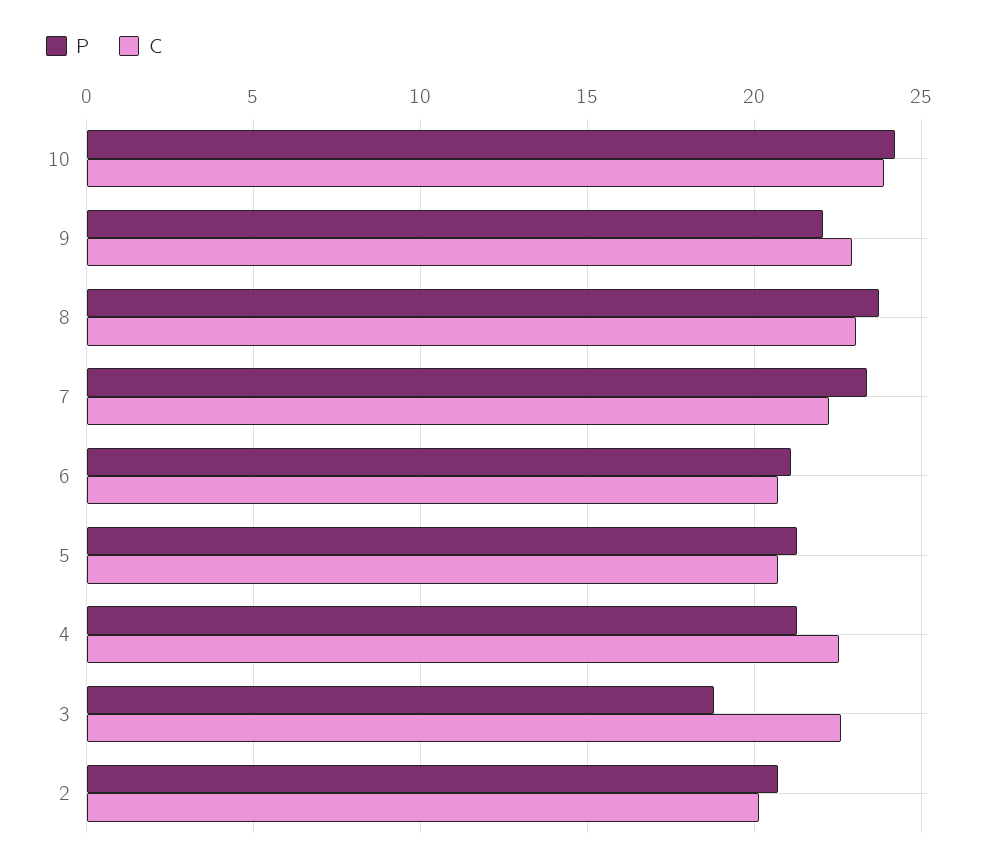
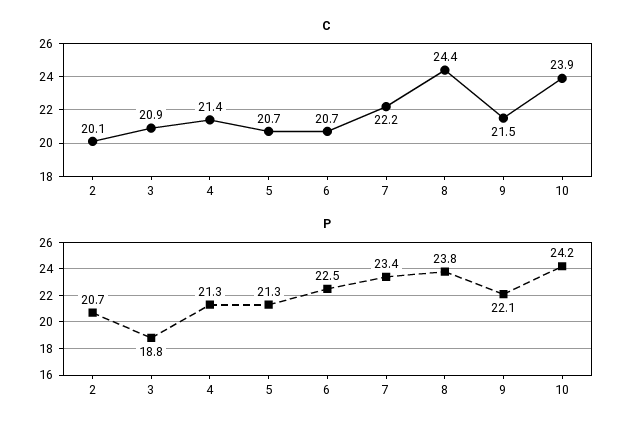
  {
    "P": {
      "10": 24.2,
      "9": 22.1,
      "8": 23.8,
      "7": 23.4,
-     "6": 21,
+     "6": 22.5,
      "5": 21.3,
      "4": 21.3,
      "3": 18.8,
      "2": 20.7
    },
    "C": {
      "10": 23.9,
-     "9": 23,
+     "9": 21.5,
-     "8": 23,
+     "8": 24.4,
      "7": 22.2,
      "6": 20.7,
      "5": 20.7,
-     "4": 22.5,
+     "4": 21.4,
-     "3": 22.5,
+     "3": 20.9,
      "2": 20.1
    }
  }

